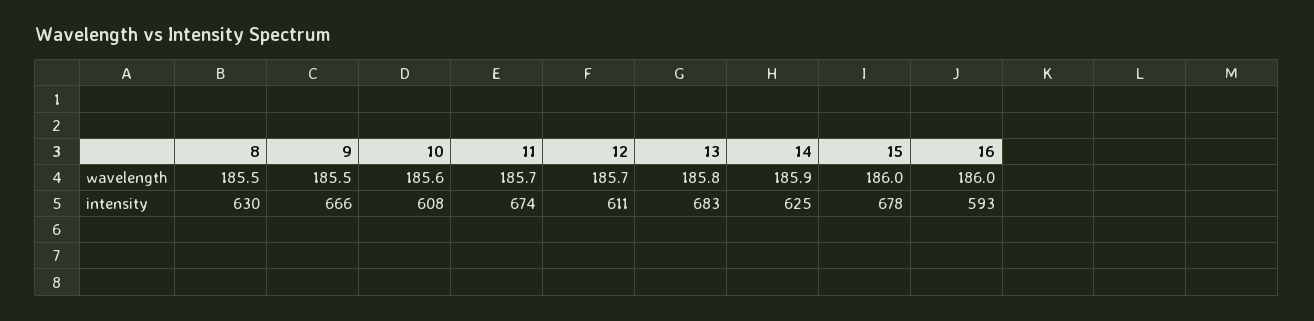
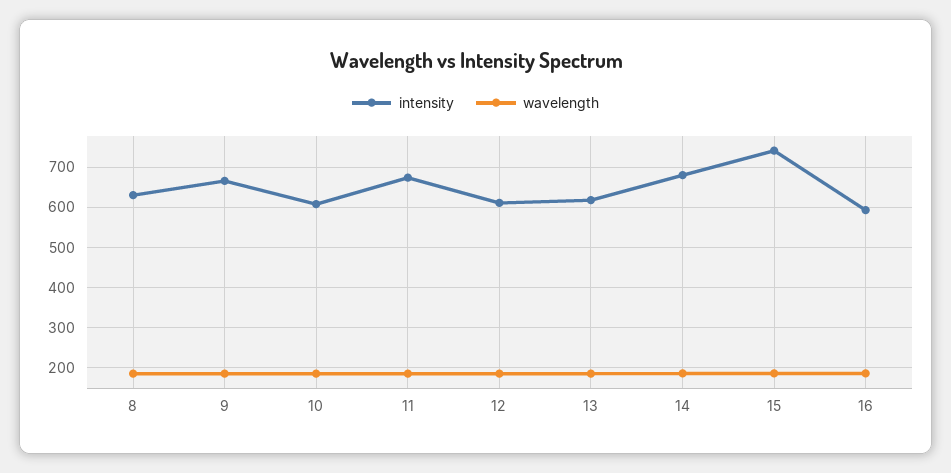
  {
    "wavelength": {
      "8": 185.5,
      "9": 185.5,
      "10": 185.6,
      "11": 185.7,
      "12": 185.7,
      "13": 185.8,
      "14": 185.9,
      "15": 186,
      "16": 186
    },
    "intensity": {
      "8": 630,
      "9": 666,
      "10": 608,
      "11": 674,
      "12": 611,
-     "13": 683,
+     "13": 620,
-     "14": 625,
+     "14": 680,
-     "15": 678,
+     "15": 740,
      "16": 593
    }
  }

